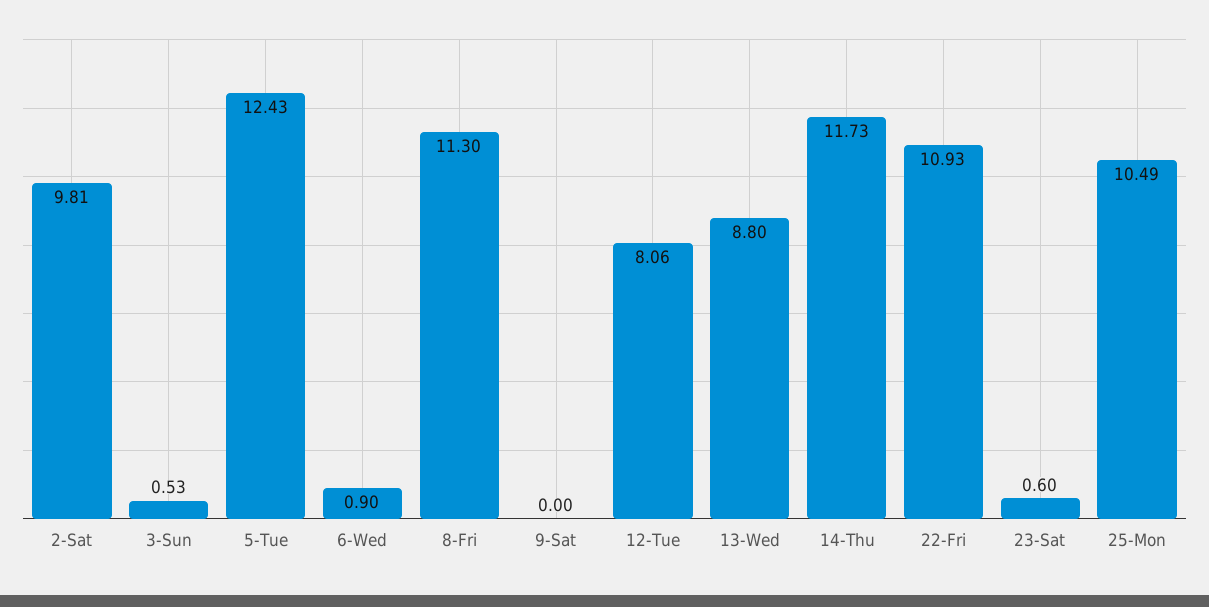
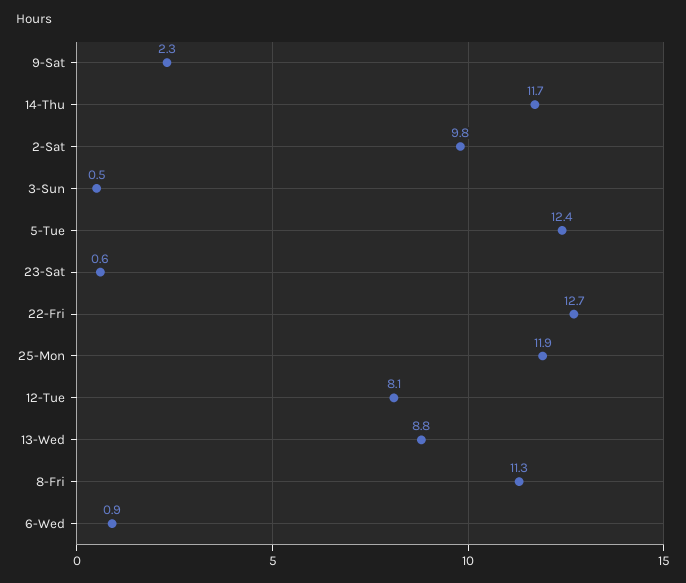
  {
    "2-Sat": 9.81,
    "3-Sun": 0.53,
    "5-Tue": 12.43,
    "6-Wed": 0.9,
    "8-Fri": 11.3,
-   "9-Sat": 0,
+   "9-Sat": 2.3,
    "12-Tue": 8.06,
    "13-Wed": 8.8,
    "14-Thu": 11.73,
-   "22-Fri": 10.93,
+   "22-Fri": 12.7,
    "23-Sat": 0.6,
-   "25-Mon": 10.49
+   "25-Mon": 11.9
  }

